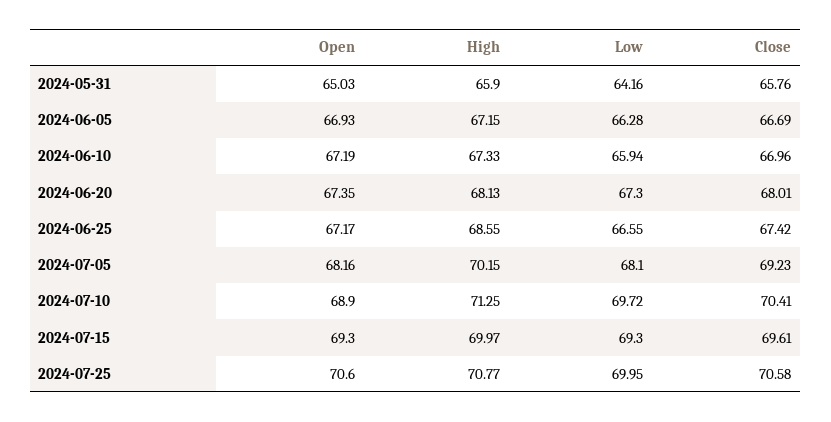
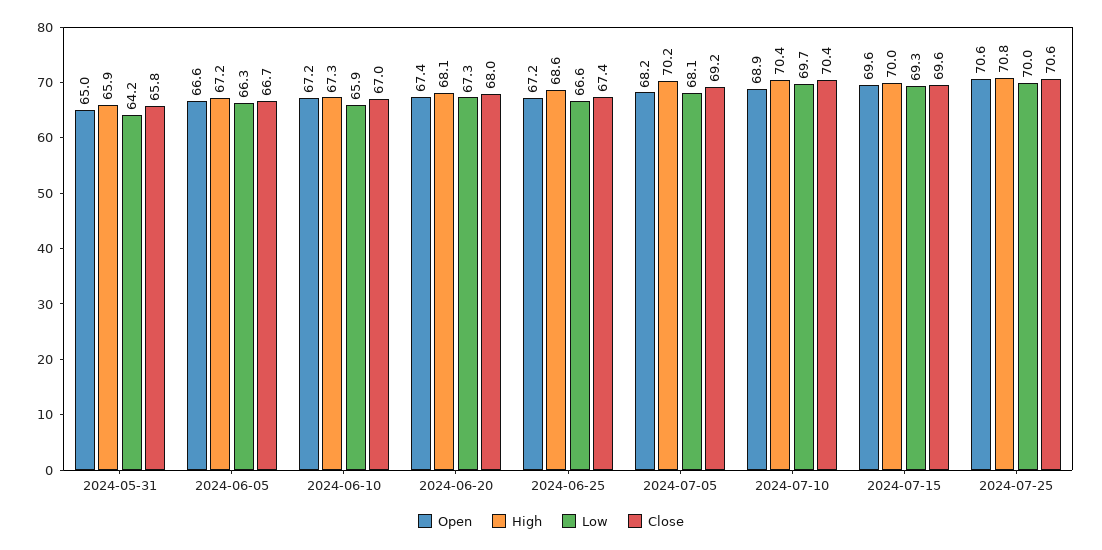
  {
    "Open": {
      "2024-05-31": 65.03,
-     "2024-06-05": 66.93,
+     "2024-06-05": 66.6,
      "2024-06-10": 67.19,
      "2024-06-20": 67.35,
      "2024-06-25": 67.17,
      "2024-07-05": 68.16,
      "2024-07-10": 68.9,
-     "2024-07-15": 69.3,
+     "2024-07-15": 69.6,
      "2024-07-25": 70.6
    },
    "High": {
      "2024-05-31": 65.9,
      "2024-06-05": 67.15,
      "2024-06-10": 67.33,
      "2024-06-20": 68.13,
      "2024-06-25": 68.55,
      "2024-07-05": 70.15,
-     "2024-07-10": 71.25,
+     "2024-07-10": 70.4,
      "2024-07-15": 69.97,
      "2024-07-25": 70.77
    },
    "Low": {
      "2024-05-31": 64.16,
      "2024-06-05": 66.28,
      "2024-06-10": 65.94,
      "2024-06-20": 67.3,
      "2024-06-25": 66.55,
      "2024-07-05": 68.1,
      "2024-07-10": 69.72,
      "2024-07-15": 69.3,
      "2024-07-25": 69.95
    },
    "Close": {
      "2024-05-31": 65.76,
      "2024-06-05": 66.69,
      "2024-06-10": 66.96,
      "2024-06-20": 68.01,
      "2024-06-25": 67.42,
      "2024-07-05": 69.23,
      "2024-07-10": 70.41,
      "2024-07-15": 69.61,
      "2024-07-25": 70.58
    }
  }

